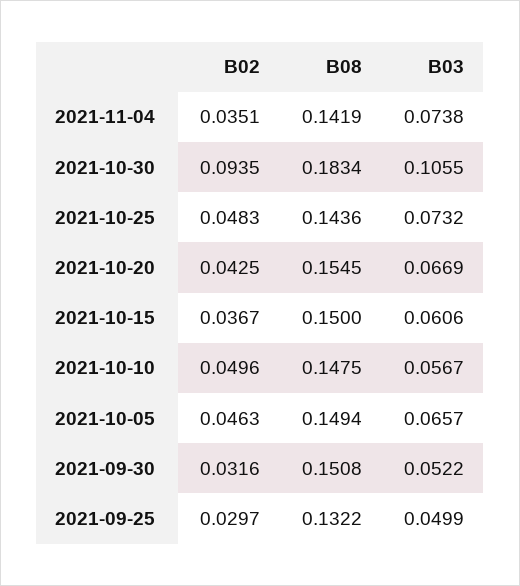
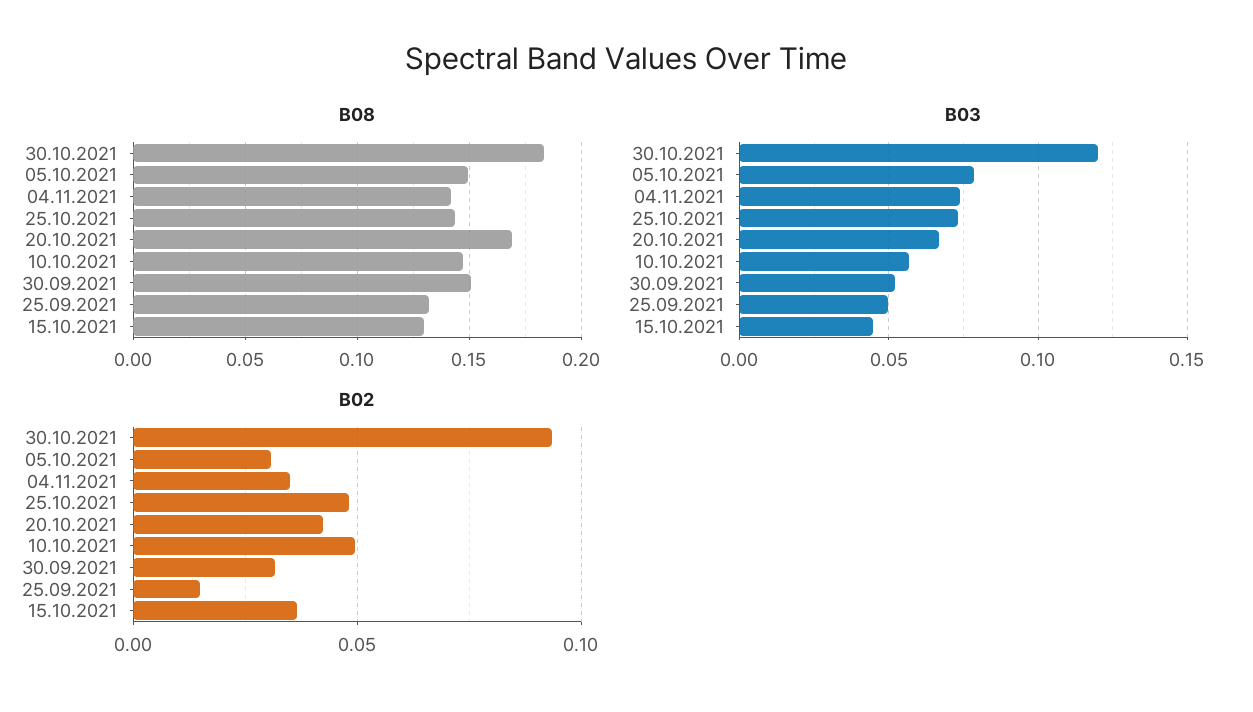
  {
    "B02": {
      "2021-11-04": 0.0351,
      "2021-10-30": 0.0935,
      "2021-10-25": 0.0483,
      "2021-10-20": 0.0425,
      "2021-10-15": 0.0367,
      "2021-10-10": 0.0496,
-     "2021-10-05": 0.0463,
+     "2021-10-05": 0.03,
      "2021-09-30": 0.0316,
-     "2021-09-25": 0.0297
+     "2021-09-25": 0.015
    },
    "B08": {
      "2021-11-04": 0.1419,
      "2021-10-30": 0.1834,
      "2021-10-25": 0.1436,
-     "2021-10-20": 0.1545,
+     "2021-10-20": 0.17,
-     "2021-10-15": 0.15,
+     "2021-10-15": 0.13,
      "2021-10-10": 0.1475,
      "2021-10-05": 0.1494,
      "2021-09-30": 0.1508,
      "2021-09-25": 0.1322
    },
    "B03": {
      "2021-11-04": 0.0738,
-     "2021-10-30": 0.1055,
+     "2021-10-30": 0.12,
      "2021-10-25": 0.0732,
      "2021-10-20": 0.0669,
-     "2021-10-15": 0.0606,
+     "2021-10-15": 0.045,
      "2021-10-10": 0.0567,
-     "2021-10-05": 0.0657,
+     "2021-10-05": 0.08,
      "2021-09-30": 0.0522,
      "2021-09-25": 0.0499
    }
  }

